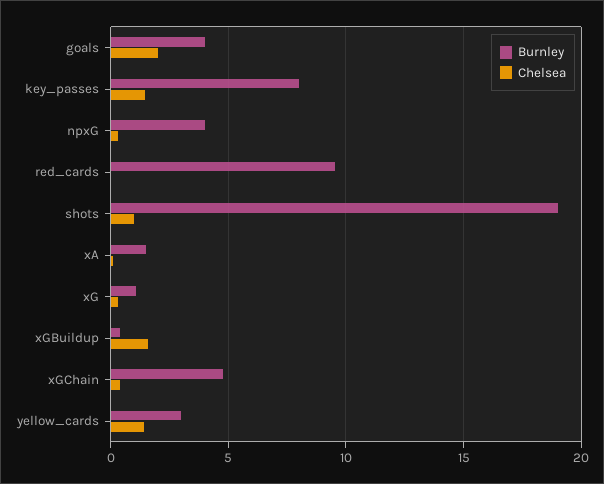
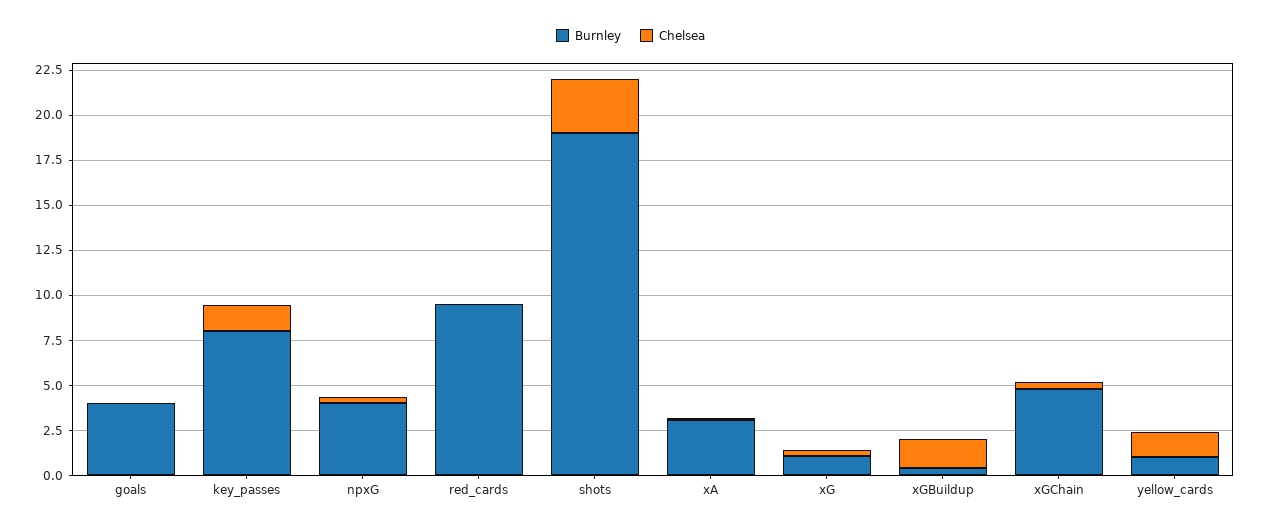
  {
    "Burnley": {
      "goals": 4,
      "key_passes": 8,
      "npxG": 4,
      "red_cards": 9.5,
      "shots": 19,
-     "xA": 1.5,
+     "xA": 3,
      "xG": 1,
      "xGBuildup": 0.5,
      "xGChain": 5,
-     "yellow_cards": 3
+     "yellow_cards": 1
    },
    "Chelsea": {
-     "goals": 2,
+     "goals": 0,
      "key_passes": 1.5,
      "npxG": 0.5,
      "red_cards": 0,
-     "shots": 1,
+     "shots": 3,
      "xA": 0,
      "xG": 0.5,
      "xGBuildup": 1.5,
      "xGChain": 0.5,
      "yellow_cards": 1.5
    }
  }

